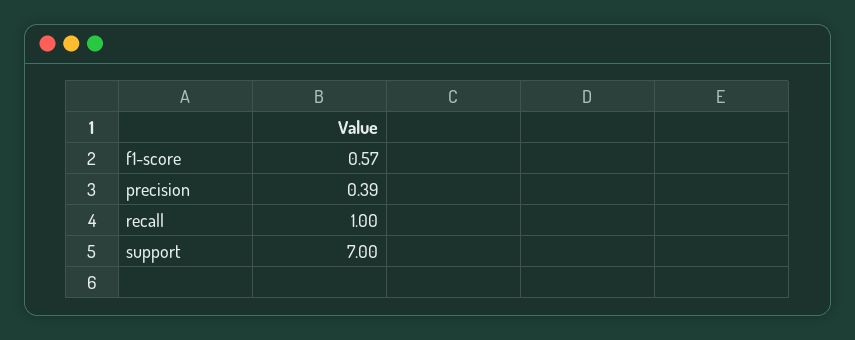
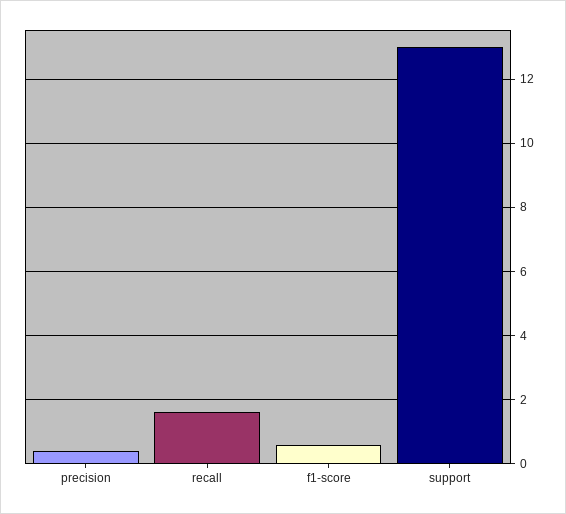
  {
    "f1-score": 0.57,
    "precision": 0.39,
-   "recall": 1,
+   "recall": 1.6,
-   "support": 7
+   "support": 13
  }

